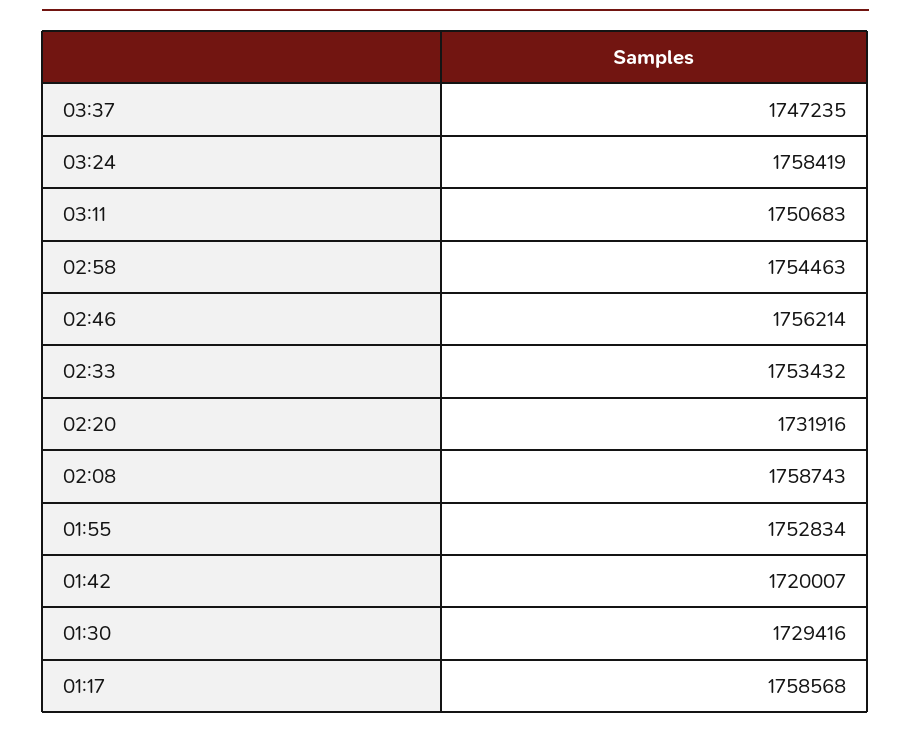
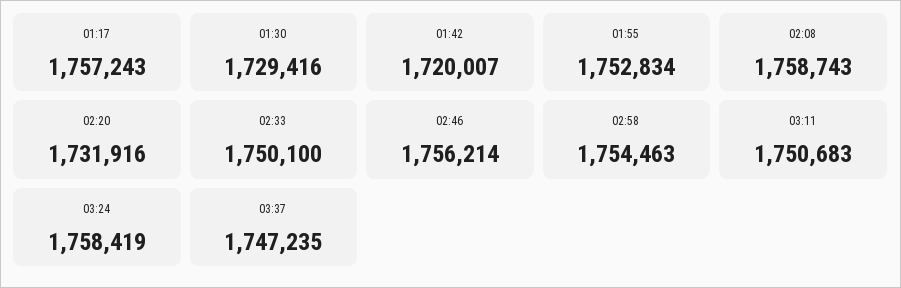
  {
    "03:37": 1747235,
    "03:24": 1758419,
    "03:11": 1750683,
    "02:58": 1754463,
    "02:46": 1756214,
-   "02:33": 1753432,
+   "02:33": 1750100,
    "02:20": 1731916,
    "02:08": 1758743,
    "01:55": 1752834,
    "01:42": 1720007,
    "01:30": 1729416,
-   "01:17": 1758568
+   "01:17": 1757243
  }

